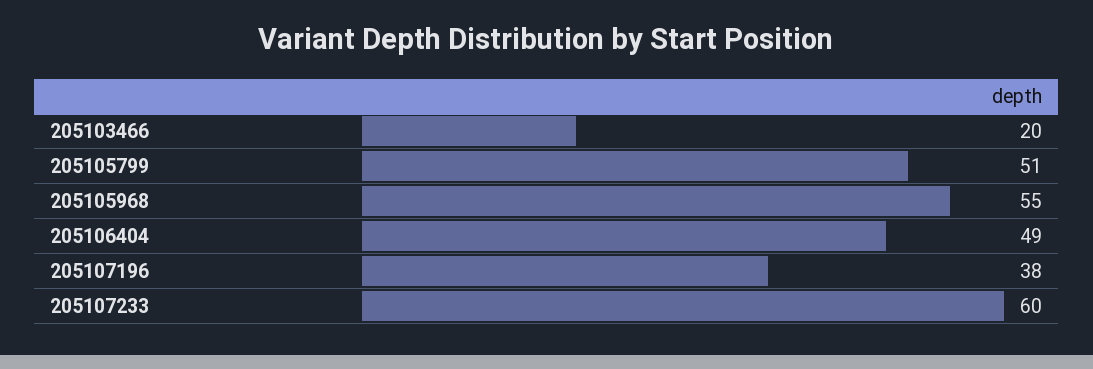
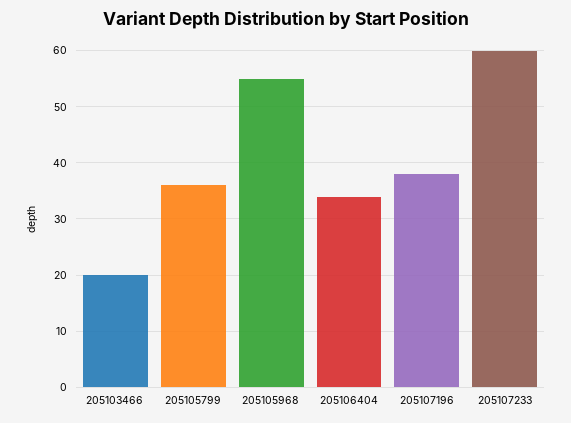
  {
    "205103466": 20,
-   "205105799": 51,
+   "205105799": 35,
    "205105968": 55,
-   "205106404": 49,
+   "205106404": 35,
    "205107196": 38,
    "205107233": 60
  }

